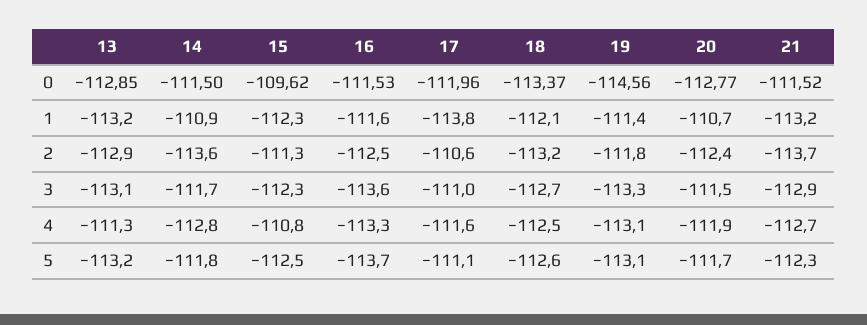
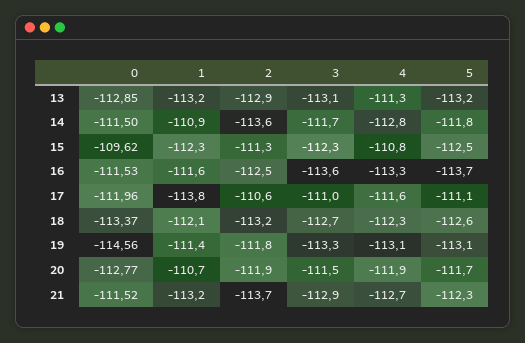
  {
    "13": {
      "0": -112.85,
      "1": -113.2,
      "2": -112.9,
      "3": -113.1,
      "4": -111.3,
      "5": -113.2
    },
    "14": {
      "0": -111.5,
      "1": -110.9,
      "2": -113.6,
      "3": -111.7,
      "4": -112.8,
      "5": -111.8
    },
    "15": {
      "0": -109.62,
      "1": -112.3,
      "2": -111.3,
      "3": -112.3,
      "4": -110.8,
      "5": -112.5
    },
    "16": {
      "0": -111.53,
      "1": -111.6,
      "2": -112.5,
      "3": -113.6,
      "4": -113.3,
      "5": -113.7
    },
    "17": {
      "0": -111.96,
      "1": -113.8,
      "2": -110.6,
      "3": -111,
      "4": -111.6,
      "5": -111.1
    },
    "18": {
      "0": -113.37,
      "1": -112.1,
      "2": -113.2,
      "3": -112.7,
-     "4": -112.5,
+     "4": -112.3,
      "5": -112.6
    },
    "19": {
      "0": -114.56,
      "1": -111.4,
      "2": -111.8,
      "3": -113.3,
      "4": -113.1,
      "5": -113.1
    },
    "20": {
      "0": -112.77,
      "1": -110.7,
-     "2": -112.4,
+     "2": -111.9,
      "3": -111.5,
      "4": -111.9,
      "5": -111.7
    },
    "21": {
      "0": -111.52,
      "1": -113.2,
      "2": -113.7,
      "3": -112.9,
      "4": -112.7,
      "5": -112.3
    }
  }

